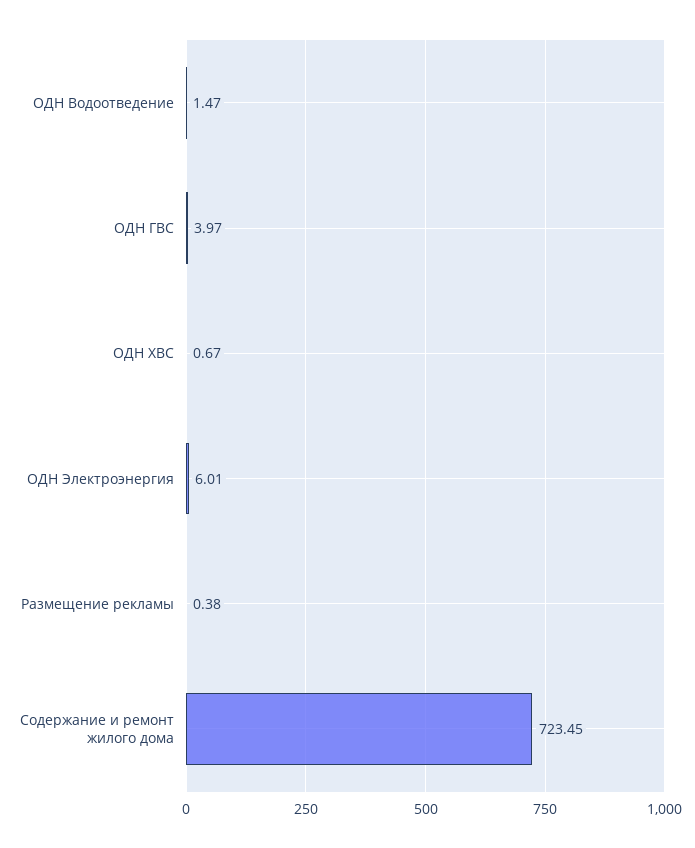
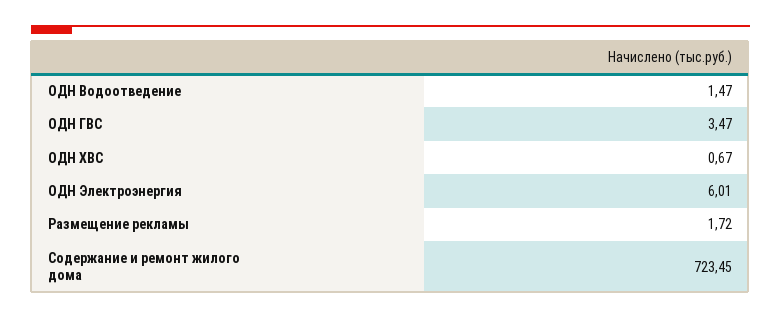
  {
    "ОДН Водоотведение": 1.47,
-   "ОДН ГВС": 3.97,
+   "ОДН ГВС": 3.47,
    "ОДН ХВС": 0.67,
    "ОДН Электроэнергия": 6.01,
-   "Размещение рекламы": 0.38,
+   "Размещение рекламы": 1.72,
    "Содержание и ремонт жилого дома": 723.45
  }

